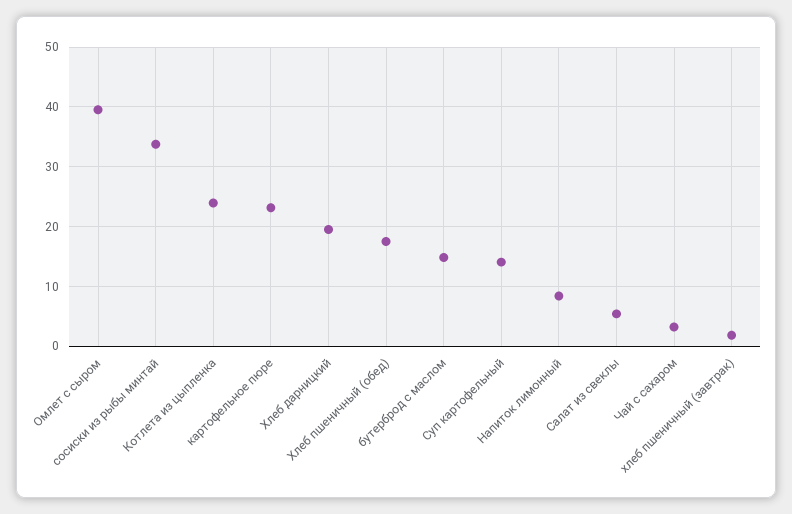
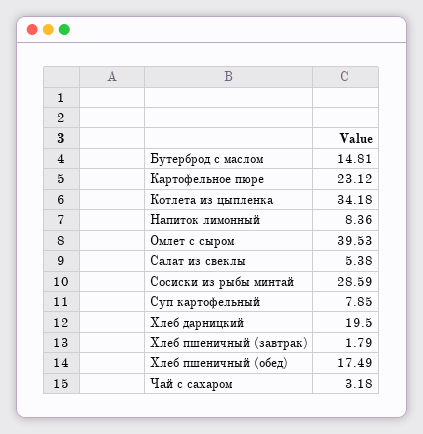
  {
    "Омлет с сыром": 39.53,
-   "сосиски из рыбы минтай": 34,
+   "сосиски из рыбы минтай": 28.59,
-   "Котлета из цыпленка": 24,
+   "Котлета из цыпленка": 34.18,
    "картофельное пюре": 23.12,
    "Хлеб дарницкий": 19.5,
    "Хлеб пшеничный (обед)": 17.49,
    "бутерброд с маслом": 14.81,
-   "Суп картофельный": 14,
+   "Суп картофельный": 7.85,
    "Напиток лимонный": 8.36,
    "Салат из свеклы": 5.38,
    "Чай с сахаром": 3.18,
    "хлеб пшеничный (завтрак)": 1.79
  }

